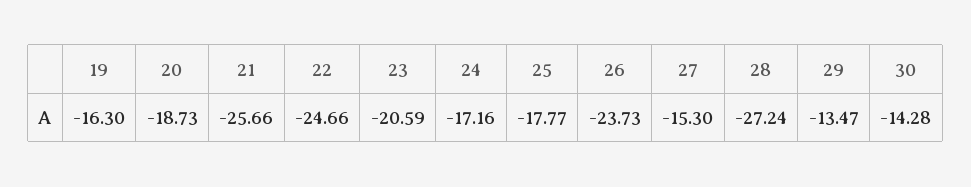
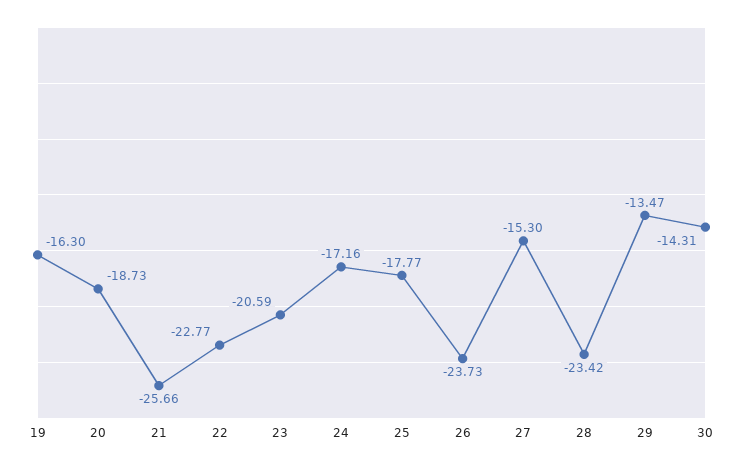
  {
    "19": -16.3,
    "20": -18.73,
    "21": -25.66,
-   "22": -24.66,
+   "22": -22.77,
    "23": -20.59,
    "24": -17.16,
    "25": -17.77,
    "26": -23.73,
    "27": -15.3,
-   "28": -27.24,
+   "28": -23.42,
    "29": -13.47,
-   "30": -14.28
+   "30": -14.31
  }

